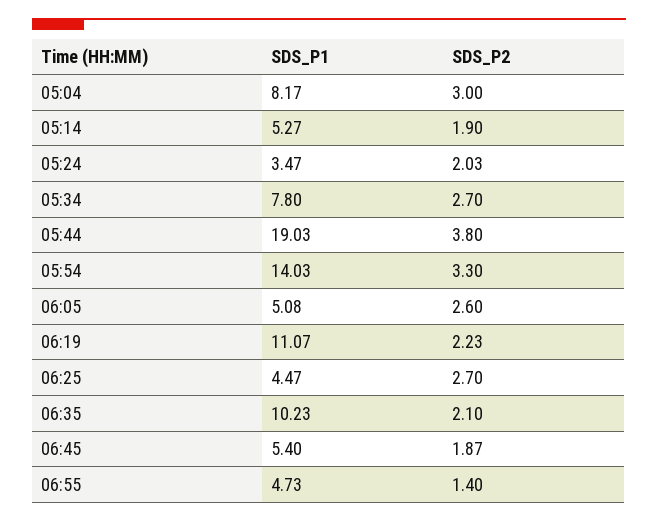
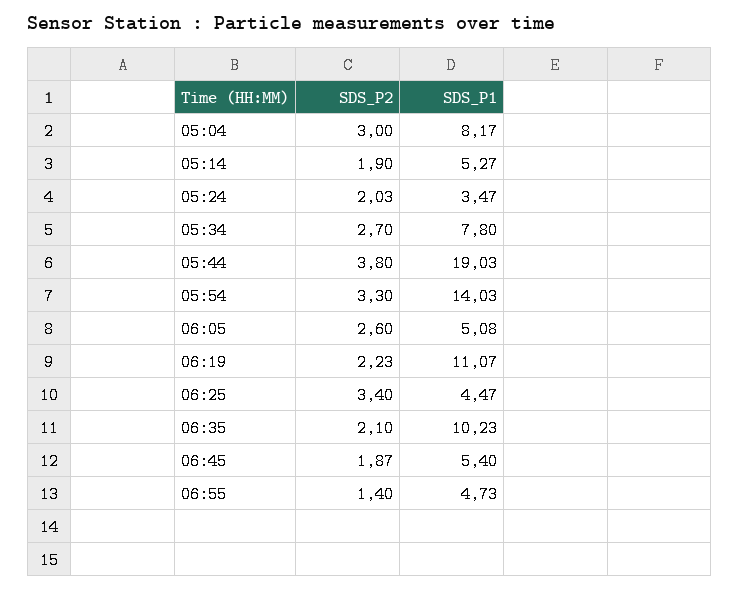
  {
    "SDS_P1": {
      "05:04": 8.17,
      "05:14": 5.27,
      "05:24": 3.47,
      "05:34": 7.8,
      "05:44": 19.03,
      "05:54": 14.03,
      "06:05": 5.08,
      "06:19": 11.07,
      "06:25": 4.47,
      "06:35": 10.23,
      "06:45": 5.4,
      "06:55": 4.73
    },
    "SDS_P2": {
      "05:04": 3,
      "05:14": 1.9,
      "05:24": 2.03,
      "05:34": 2.7,
      "05:44": 3.8,
      "05:54": 3.3,
      "06:05": 2.6,
      "06:19": 2.23,
-     "06:25": 2.7,
+     "06:25": 3.4,
      "06:35": 2.1,
      "06:45": 1.87,
      "06:55": 1.4
    }
  }

